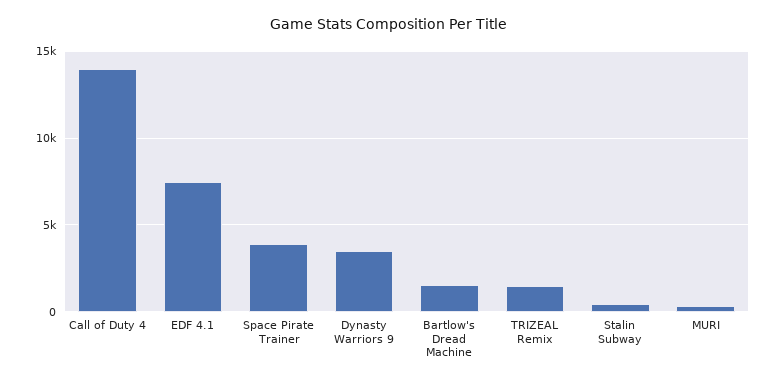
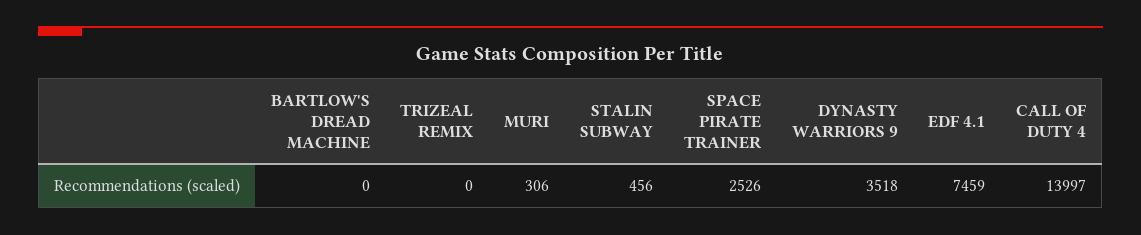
  {
    "Call of Duty 4": 13997,
    "EDF 4.1": 7459,
-   "Space Pirate Trainer": 4000,
+   "Space Pirate Trainer": 2526,
    "Dynasty Warriors 9": 3518,
-   "Bartlow's Dread Machine": 1500,
+   "Bartlow's Dread Machine": 0,
-   "TRIZEAL Remix": 1500,
+   "TRIZEAL Remix": 0,
    "Stalin Subway": 456,
    "MURI": 306
  }

